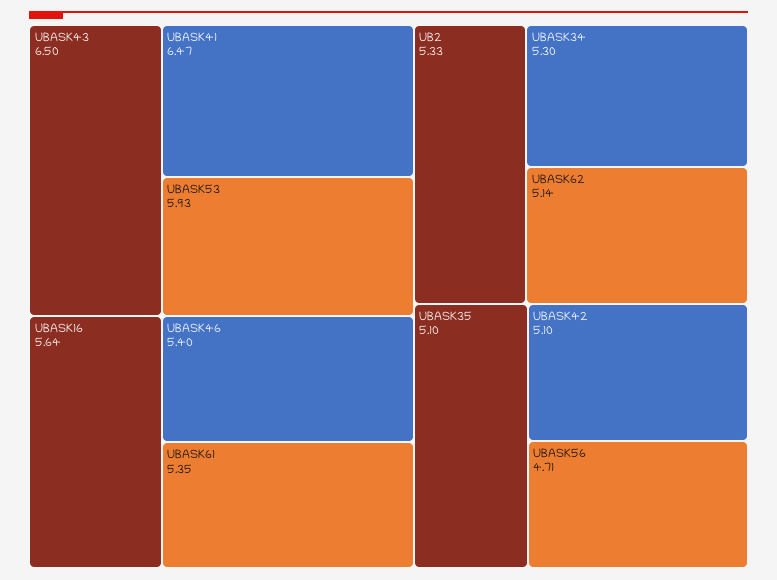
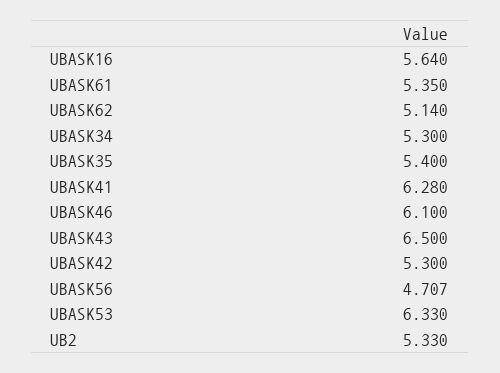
  {
    "UBASK43": 6.5,
-   "UBASK41": 6.47,
+   "UBASK41": 6.28,
-   "UBASK53": 5.93,
+   "UBASK53": 6.33,
    "UBASK16": 5.64,
-   "UBASK46": 5.4,
+   "UBASK46": 6.1,
    "UBASK61": 5.35,
    "UB2": 5.33,
    "UBASK34": 5.3,
    "UBASK62": 5.14,
-   "UBASK35": 5.1,
+   "UBASK35": 5.4,
-   "UBASK42": 5.1,
+   "UBASK42": 5.3,
    "UBASK56": 4.707
  }

